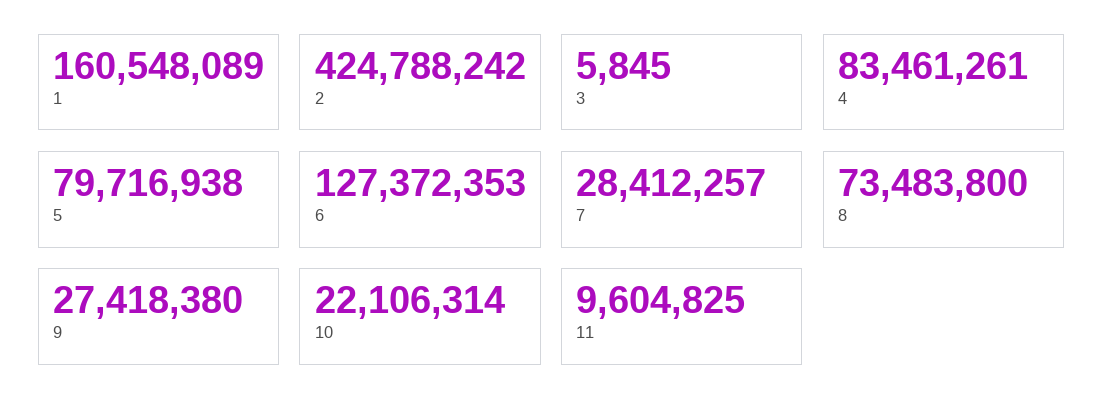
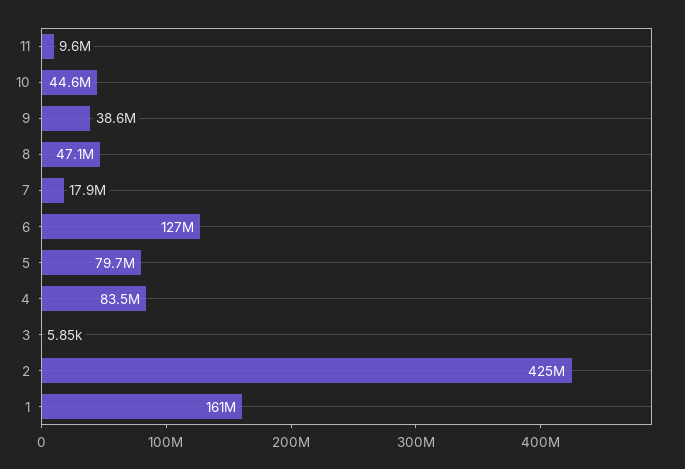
  {
    "1": 160548089,
    "2": 424788242,
    "3": 5845,
    "4": 83461261,
    "5": 79716938,
    "6": 127372353,
-   "7": 28412257,
+   "7": 17900000,
-   "8": 73483800,
+   "8": 47100000,
-   "9": 27418380,
+   "9": 38600000,
-   "10": 22106314,
+   "10": 44600000,
    "11": 9604825
  }

